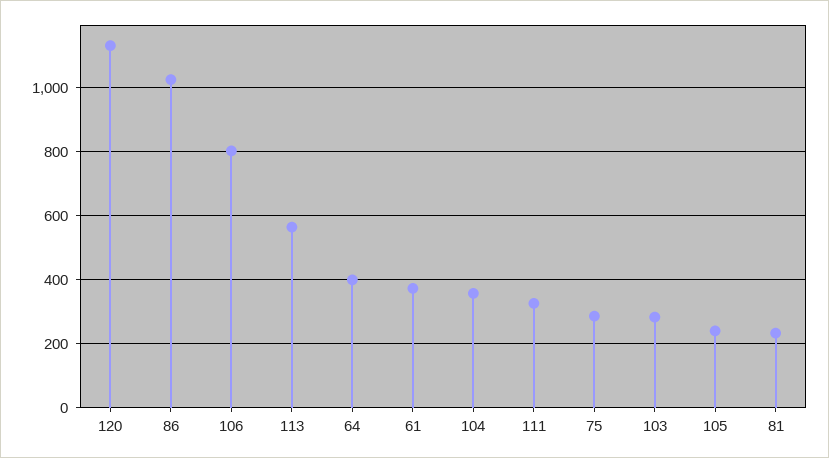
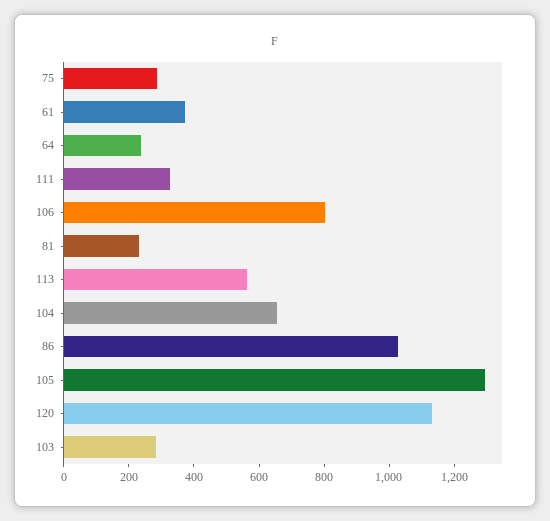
  {
    "120": 1140,
    "86": 1020,
    "106": 800,
    "113": 560,
-   "64": 400,
+   "64": 250,
    "61": 380,
-   "104": 360,
+   "104": 650,
    "111": 320,
    "75": 280,
    "103": 280,
-   "105": 240,
+   "105": 1300,
    "81": 240
  }

